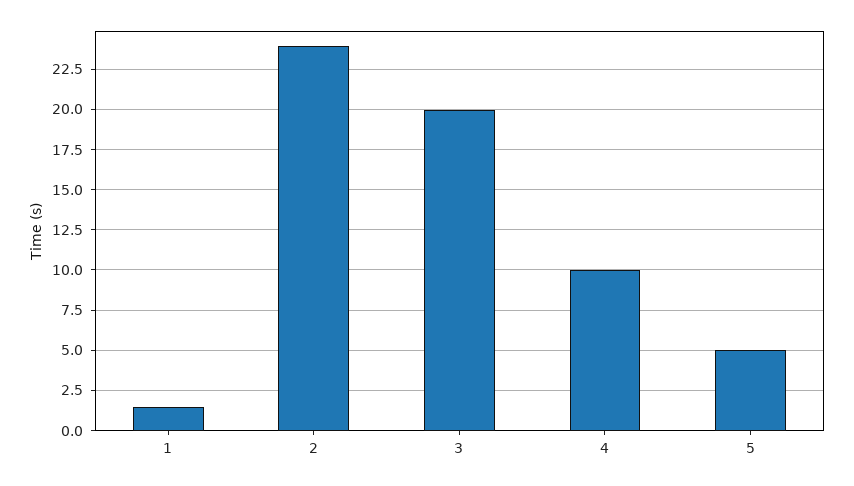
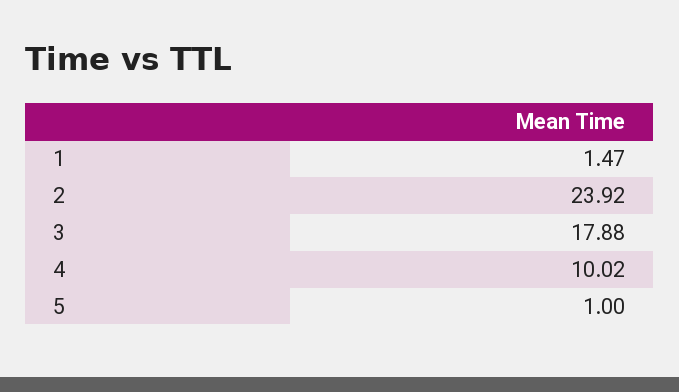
  {
    "1": 1.47,
    "2": 23.92,
-   "3": 20,
+   "3": 17.88,
    "4": 10.02,
-   "5": 5
+   "5": 1
  }

